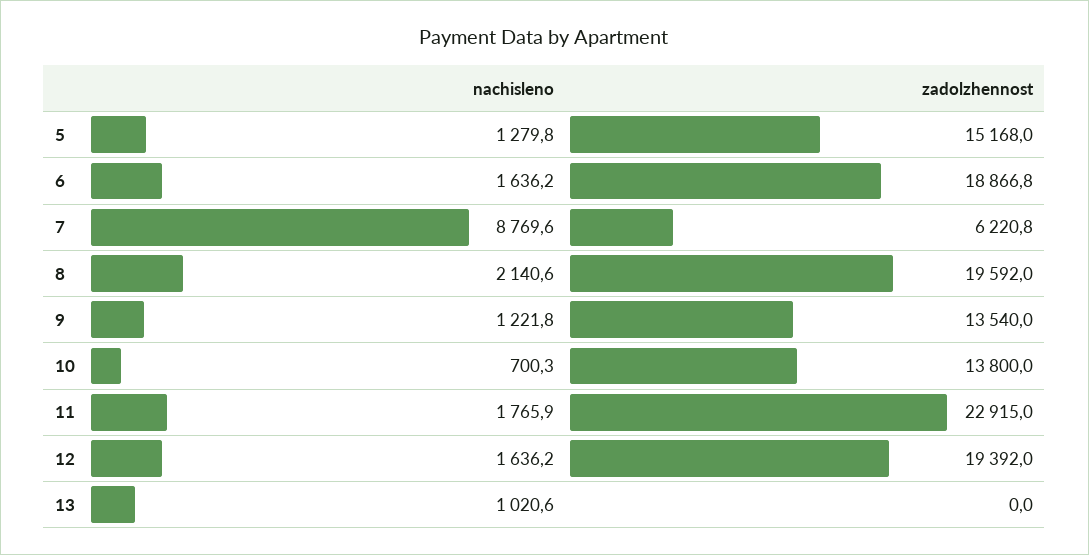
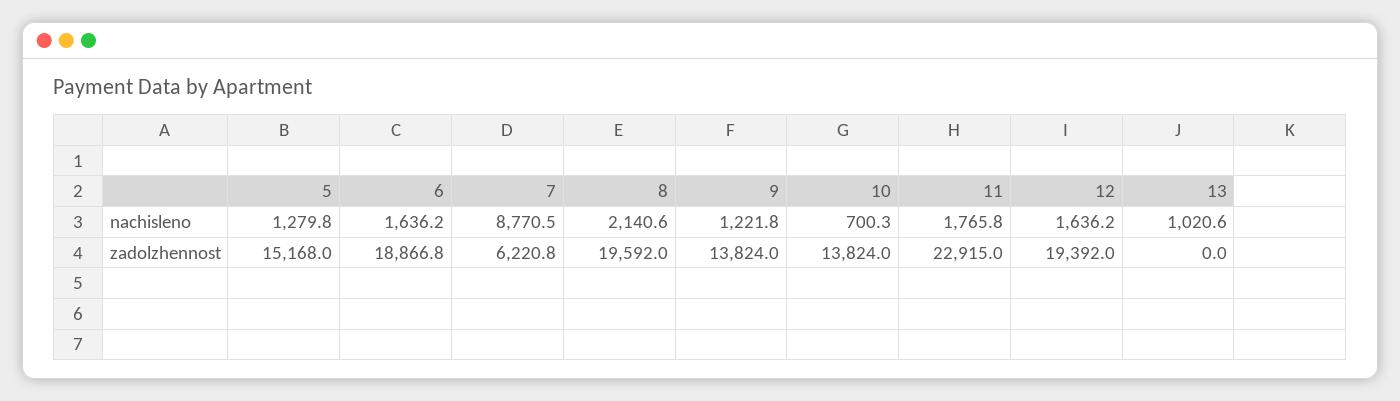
  {
    "nachisleno": {
      "5": 1279.8,
      "6": 1636.2,
-     "7": 8769.6,
+     "7": 8770.5,
      "8": 2140.6,
      "9": 1221.8,
      "10": 700.3,
-     "11": 1765.9,
+     "11": 1765.8,
      "12": 1636.2,
      "13": 1020.6
    },
    "zadolzhennost": {
      "5": 15168,
      "6": 18866.8,
      "7": 6220.8,
      "8": 19592,
-     "9": 13540,
+     "9": 13824,
-     "10": 13800,
+     "10": 13824,
      "11": 22915,
      "12": 19392,
      "13": 0
    }
  }

